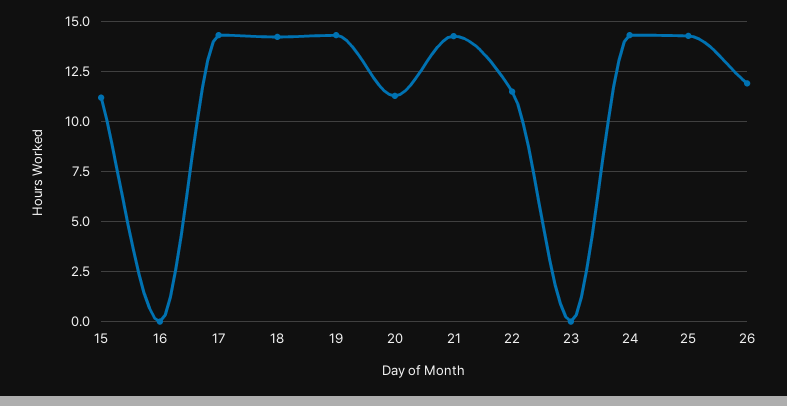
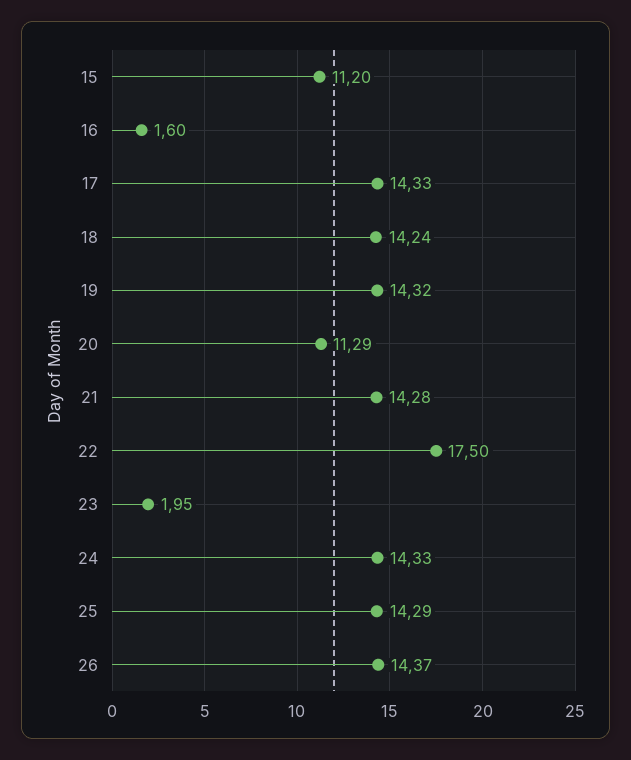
  {
    "15": 11.2,
-   "16": 0,
+   "16": 1.6,
    "17": 14.33,
    "18": 14.24,
    "19": 14.32,
    "20": 11.29,
    "21": 14.28,
-   "22": 11.5,
+   "22": 17.5,
-   "23": 0,
+   "23": 1.95,
    "24": 14.33,
    "25": 14.29,
-   "26": 12
+   "26": 14.37
  }

